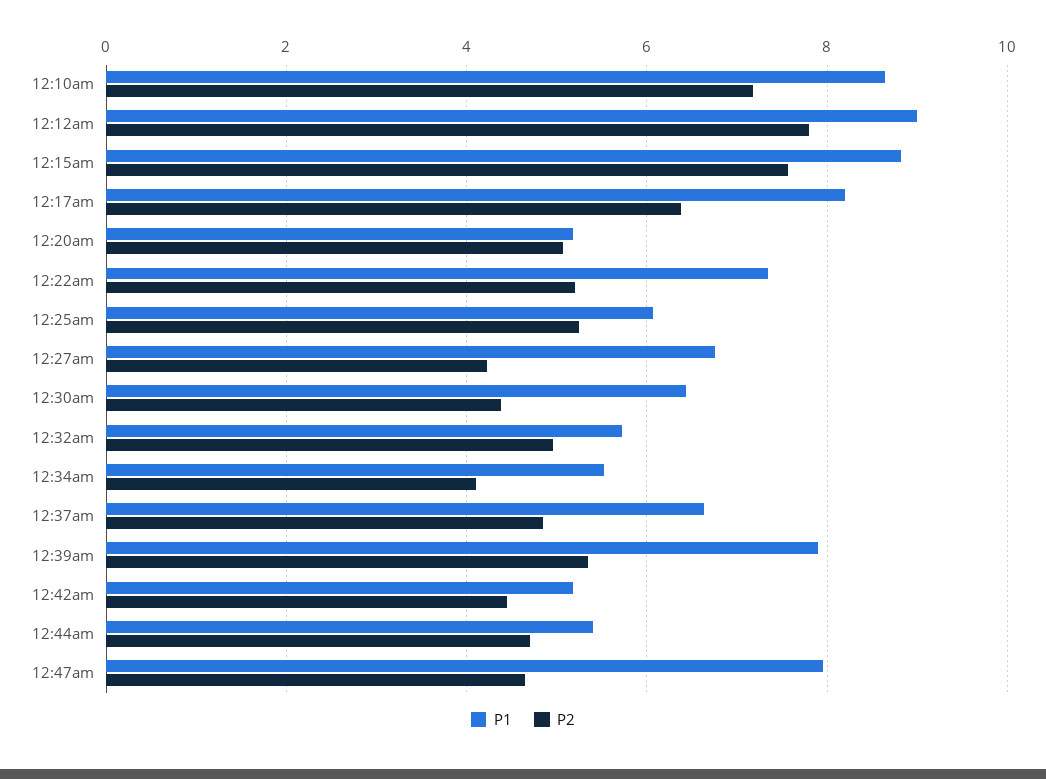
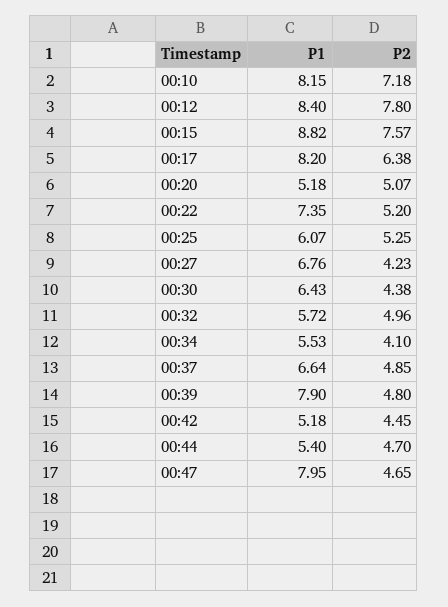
  {
    "P1": {
-     "12:10am": 8.6,
+     "12:10am": 8.15,
-     "12:12am": 9,
+     "12:12am": 8.4,
      "12:15am": 8.82,
      "12:17am": 8.2,
      "12:20am": 5.18,
      "12:22am": 7.35,
      "12:25am": 6.07,
      "12:27am": 6.76,
      "12:30am": 6.43,
      "12:32am": 5.72,
      "12:34am": 5.53,
      "12:37am": 6.64,
      "12:39am": 7.9,
      "12:42am": 5.18,
      "12:44am": 5.4,
      "12:47am": 7.95
    },
    "P2": {
      "12:10am": 7.18,
      "12:12am": 7.8,
      "12:15am": 7.57,
      "12:17am": 6.38,
      "12:20am": 5.07,
      "12:22am": 5.2,
      "12:25am": 5.25,
      "12:27am": 4.23,
      "12:30am": 4.38,
      "12:32am": 4.96,
      "12:34am": 4.1,
      "12:37am": 4.85,
-     "12:39am": 5.4,
+     "12:39am": 4.8,
      "12:42am": 4.45,
      "12:44am": 4.7,
      "12:47am": 4.65
    }
  }

